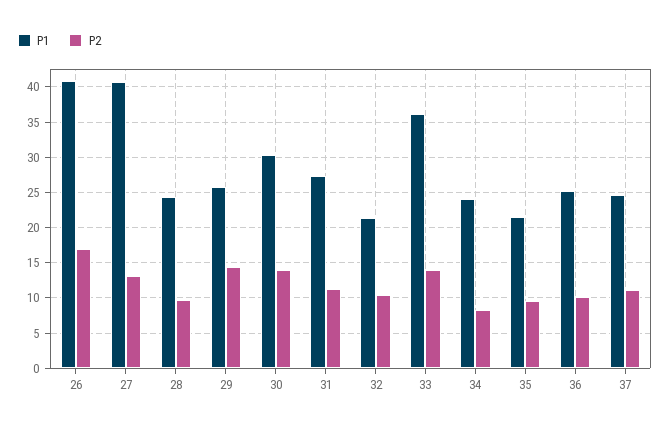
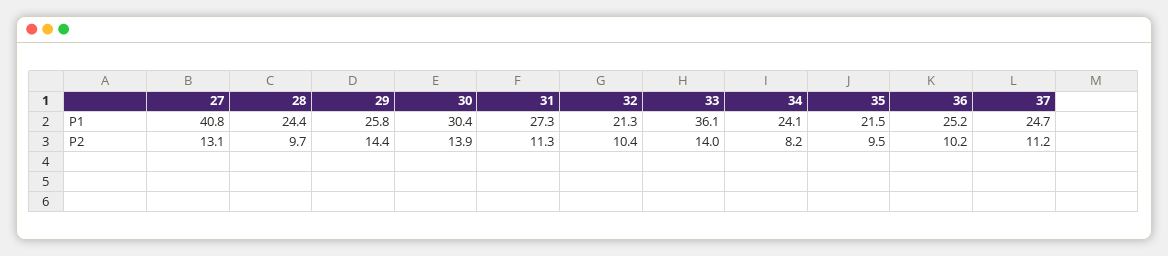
  {
    "P1": {
-     "26": 41,
      "27": 40.8,
      "28": 24.4,
      "29": 25.8,
      "30": 30.4,
      "31": 27.3,
      "32": 21.3,
      "33": 36.1,
      "34": 24.1,
      "35": 21.5,
      "36": 25.2,
      "37": 24.7
    },
    "P2": {
-     "26": 17,
      "27": 13.1,
      "28": 9.7,
      "29": 14.4,
      "30": 13.9,
      "31": 11.3,
      "32": 10.4,
      "33": 14,
      "34": 8.2,
      "35": 9.5,
      "36": 10.2,
      "37": 11.2
    }
  }

